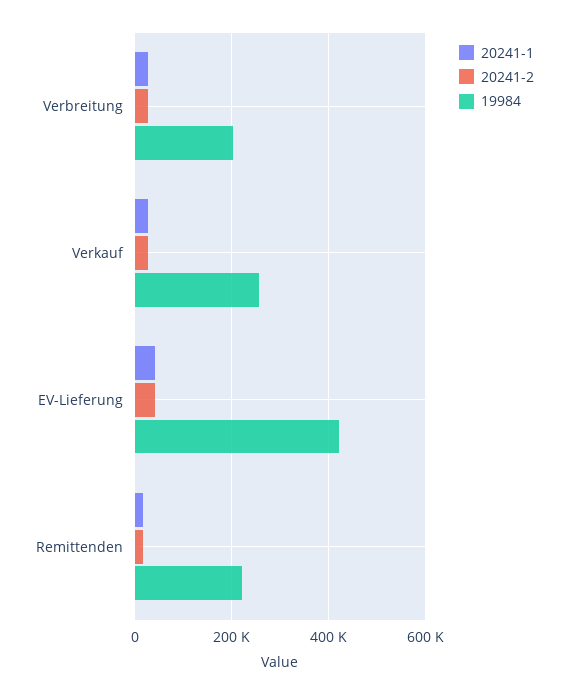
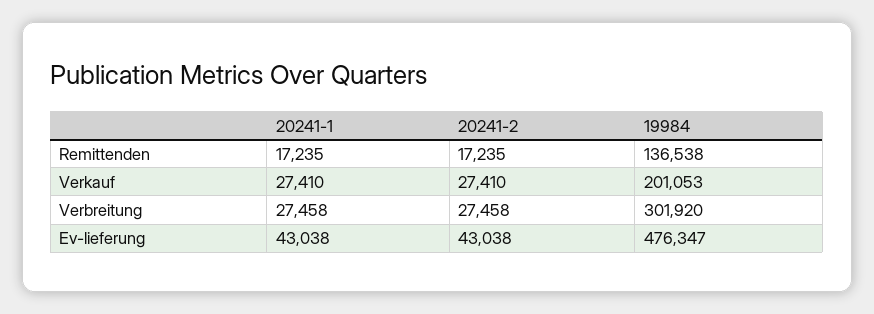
  {
    "20241-1": {
      "Verbreitung": 27458,
      "Verkauf": 27410,
      "EV-Lieferung": 43038,
      "Remittenden": 17235
    },
    "20241-2": {
      "Verbreitung": 27458,
      "Verkauf": 27410,
      "EV-Lieferung": 43038,
      "Remittenden": 17235
    },
    "19984": {
-     "Verbreitung": 200000,
+     "Verbreitung": 301920,
-     "Verkauf": 260000,
+     "Verkauf": 201053,
-     "EV-Lieferung": 420000,
+     "EV-Lieferung": 476347,
-     "Remittenden": 220000
+     "Remittenden": 136538
    }
  }

